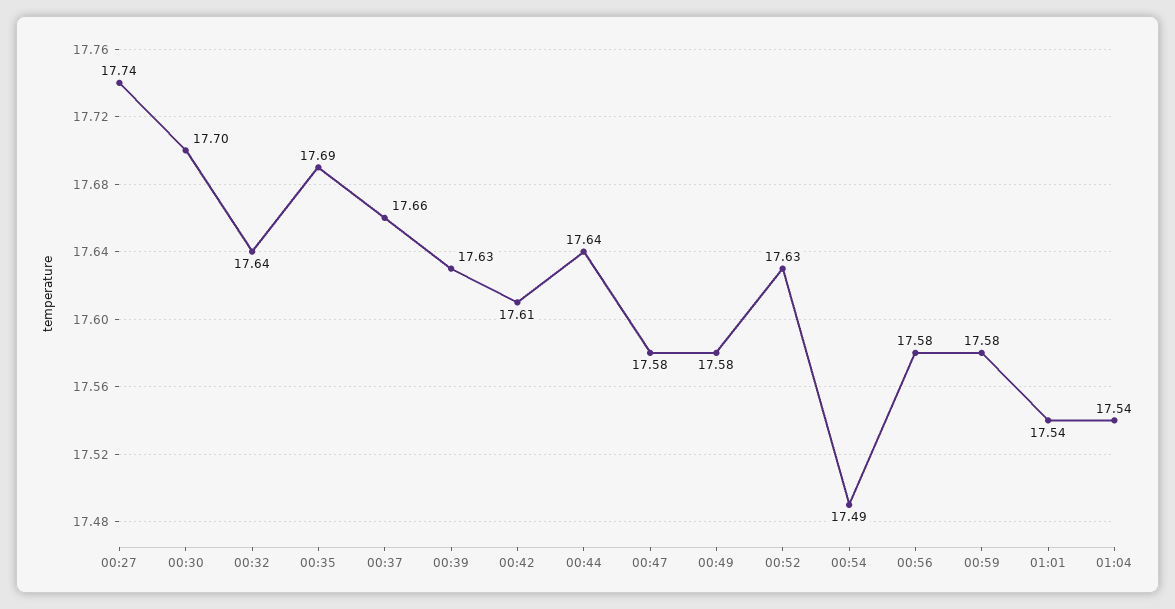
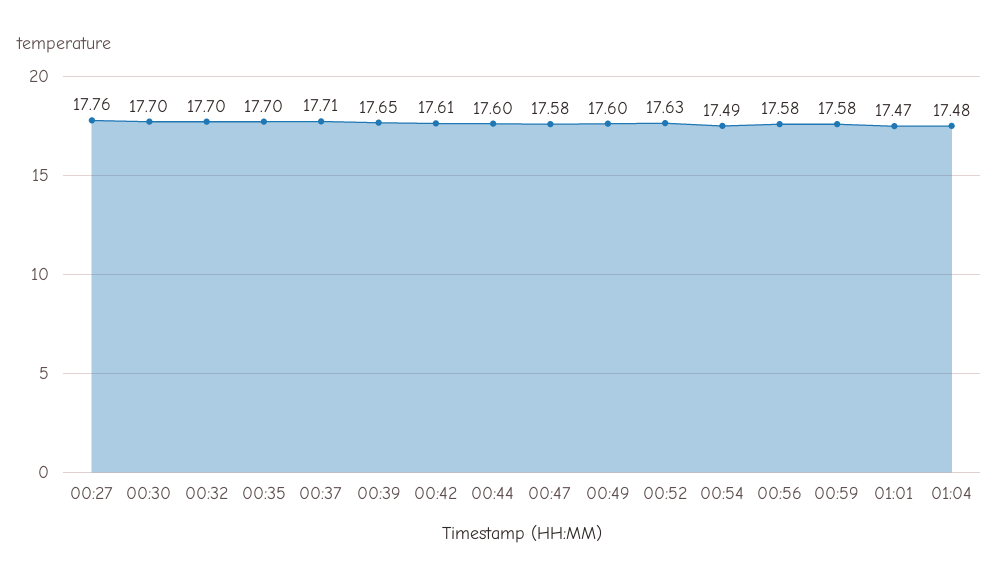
  {
-   "00:27": 17.74,
+   "00:27": 17.76,
    "00:30": 17.7,
-   "00:32": 17.64,
+   "00:32": 17.7,
-   "00:35": 17.69,
+   "00:35": 17.7,
-   "00:37": 17.66,
+   "00:37": 17.71,
-   "00:39": 17.63,
+   "00:39": 17.65,
    "00:42": 17.61,
-   "00:44": 17.64,
+   "00:44": 17.6,
    "00:47": 17.58,
-   "00:49": 17.58,
+   "00:49": 17.6,
    "00:52": 17.63,
    "00:54": 17.49,
    "00:56": 17.58,
    "00:59": 17.58,
-   "01:01": 17.54,
+   "01:01": 17.47,
-   "01:04": 17.54
+   "01:04": 17.48
  }

